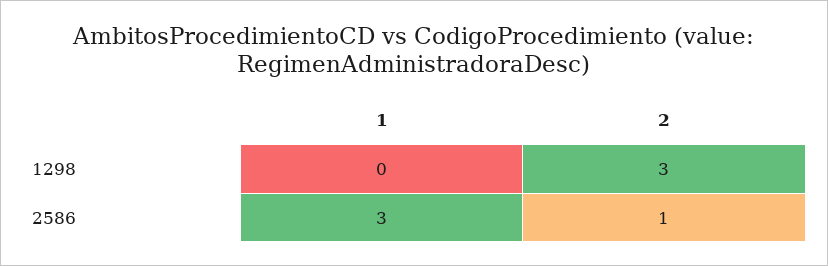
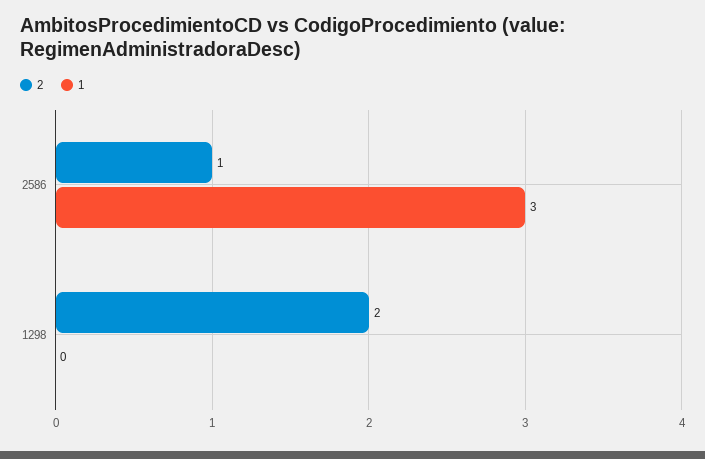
  {
    "1": {
      "1298": 0,
      "2586": 3
    },
    "2": {
-     "1298": 3,
+     "1298": 2,
      "2586": 1
    }
  }

